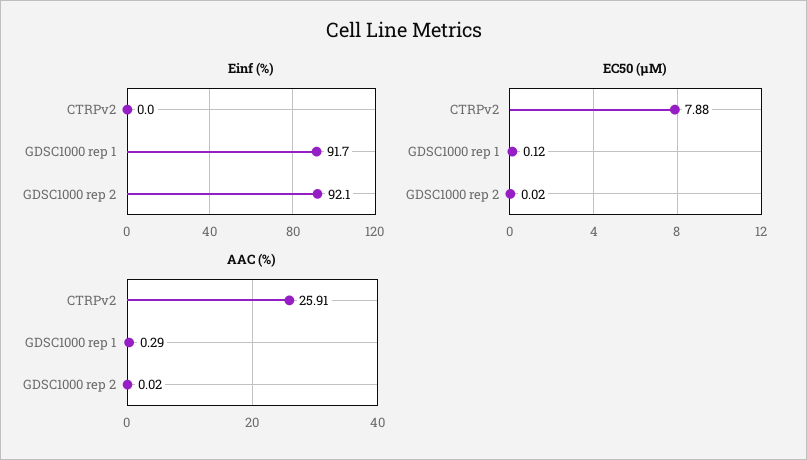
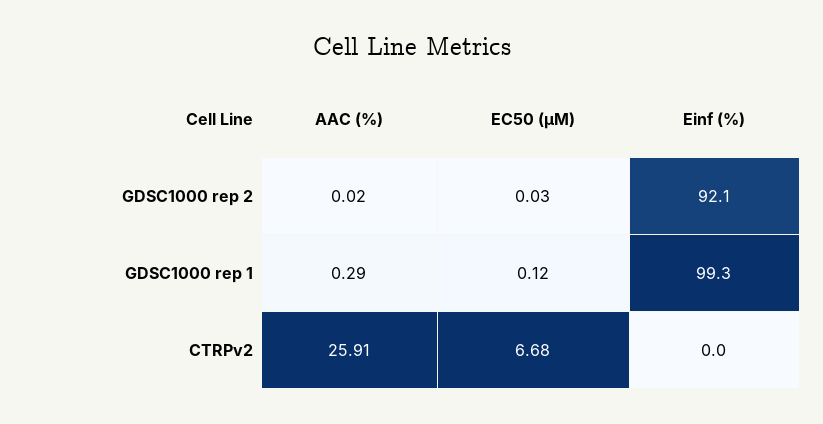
  {
    "Einf (%)": {
      "CTRPv2": 0,
-     "GDSC1000 rep 1": 91.7,
+     "GDSC1000 rep 1": 99.3,
      "GDSC1000 rep 2": 92.1
    },
    "EC50 (µM)": {
-     "CTRPv2": 7.88,
+     "CTRPv2": 6.68,
      "GDSC1000 rep 1": 0.12,
-     "GDSC1000 rep 2": 0.02
+     "GDSC1000 rep 2": 0.03
    },
    "AAC (%)": {
      "CTRPv2": 25.91,
      "GDSC1000 rep 1": 0.29,
      "GDSC1000 rep 2": 0.02
    }
  }

